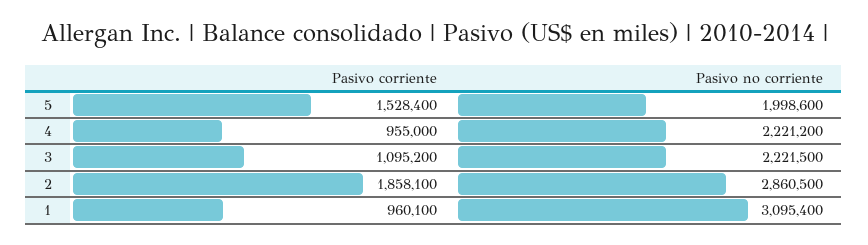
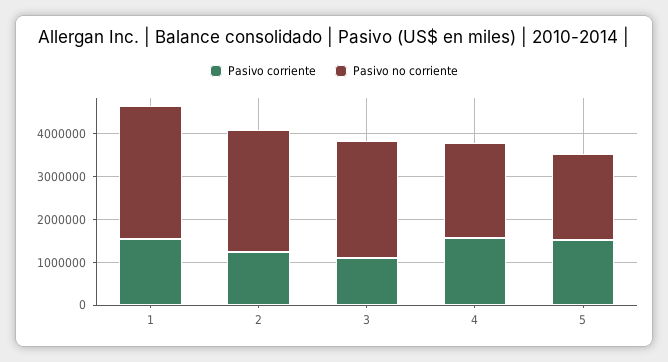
  {
    "Pasivo corriente": {
      "5": 1528400,
-     "4": 955000,
+     "4": 1600000,
      "3": 1095200,
-     "2": 1858100,
+     "2": 1200000,
-     "1": 960100
+     "1": 1600000
    },
    "Pasivo no corriente": {
      "5": 1998600,
      "4": 2221200,
-     "3": 2221500,
+     "3": 2800000,
      "2": 2860500,
      "1": 3095400
    }
  }

